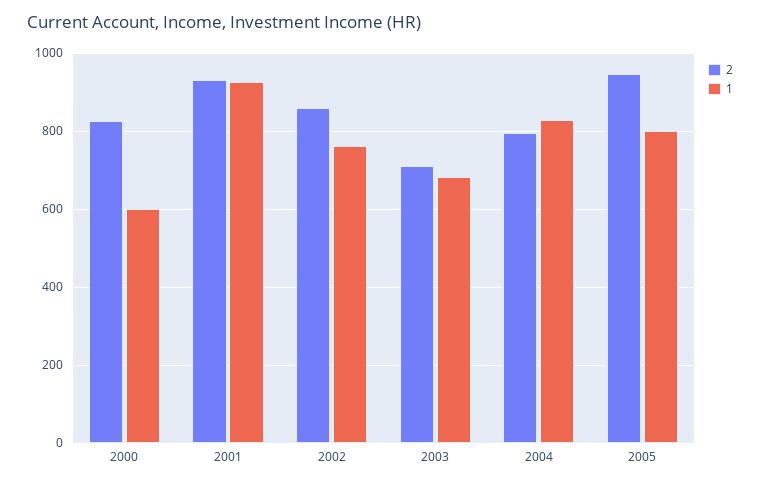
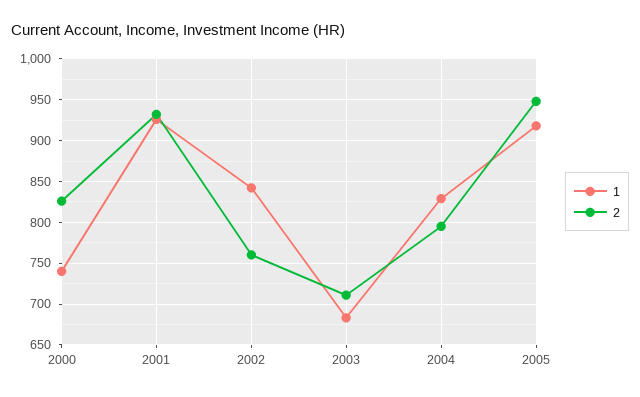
  {
    "2": {
      "2000": 830,
      "2001": 930,
-     "2002": 860,
+     "2002": 760,
      "2003": 710,
      "2004": 800,
      "2005": 950
    },
    "1": {
-     "2000": 600,
+     "2000": 740,
      "2001": 930,
-     "2002": 760,
+     "2002": 840,
      "2003": 680,
      "2004": 830,
-     "2005": 800
+     "2005": 920
    }
  }

